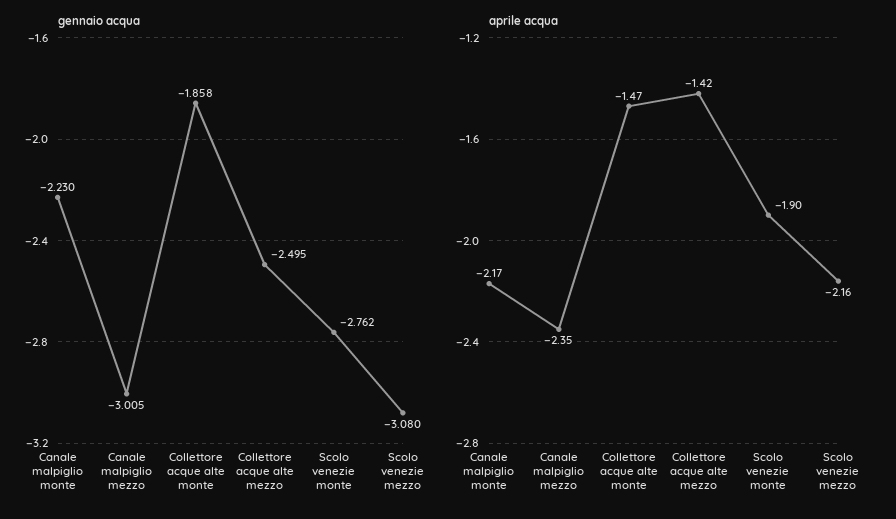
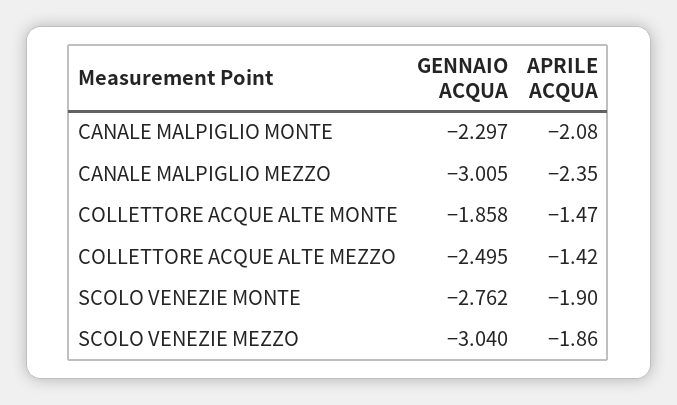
  {
    "gennaio acqua": {
-     "Canale malpiglio monte": -2.23,
+     "Canale malpiglio monte": -2.297,
      "Canale malpiglio mezzo": -3.005,
      "Collettore acque alte monte": -1.858,
      "Collettore acque alte mezzo": -2.495,
      "Scolo venezie monte": -2.762,
-     "Scolo venezie mezzo": -3.08
+     "Scolo venezie mezzo": -3.04
    },
    "aprile acqua": {
-     "Canale malpiglio monte": -2.17,
+     "Canale malpiglio monte": -2.08,
      "Canale malpiglio mezzo": -2.35,
      "Collettore acque alte monte": -1.47,
      "Collettore acque alte mezzo": -1.42,
      "Scolo venezie monte": -1.9,
-     "Scolo venezie mezzo": -2.16
+     "Scolo venezie mezzo": -1.86
    }
  }

